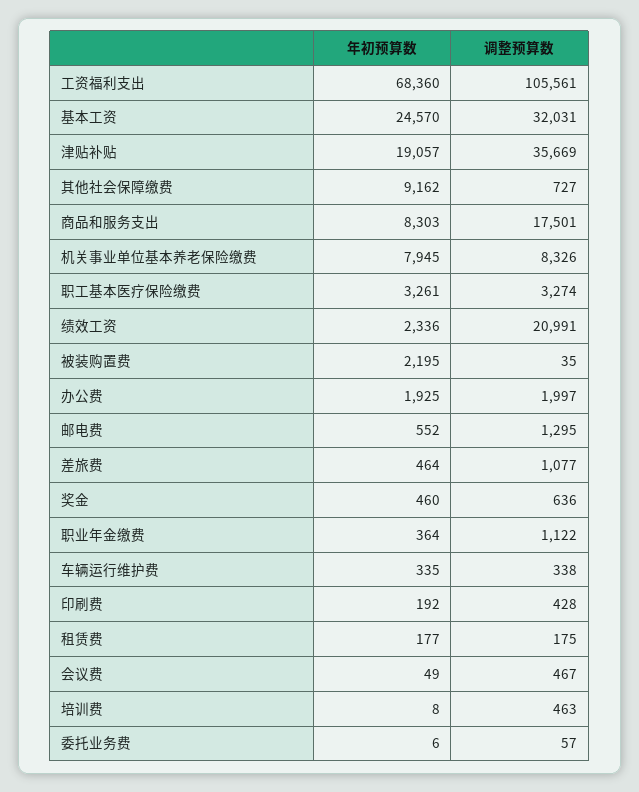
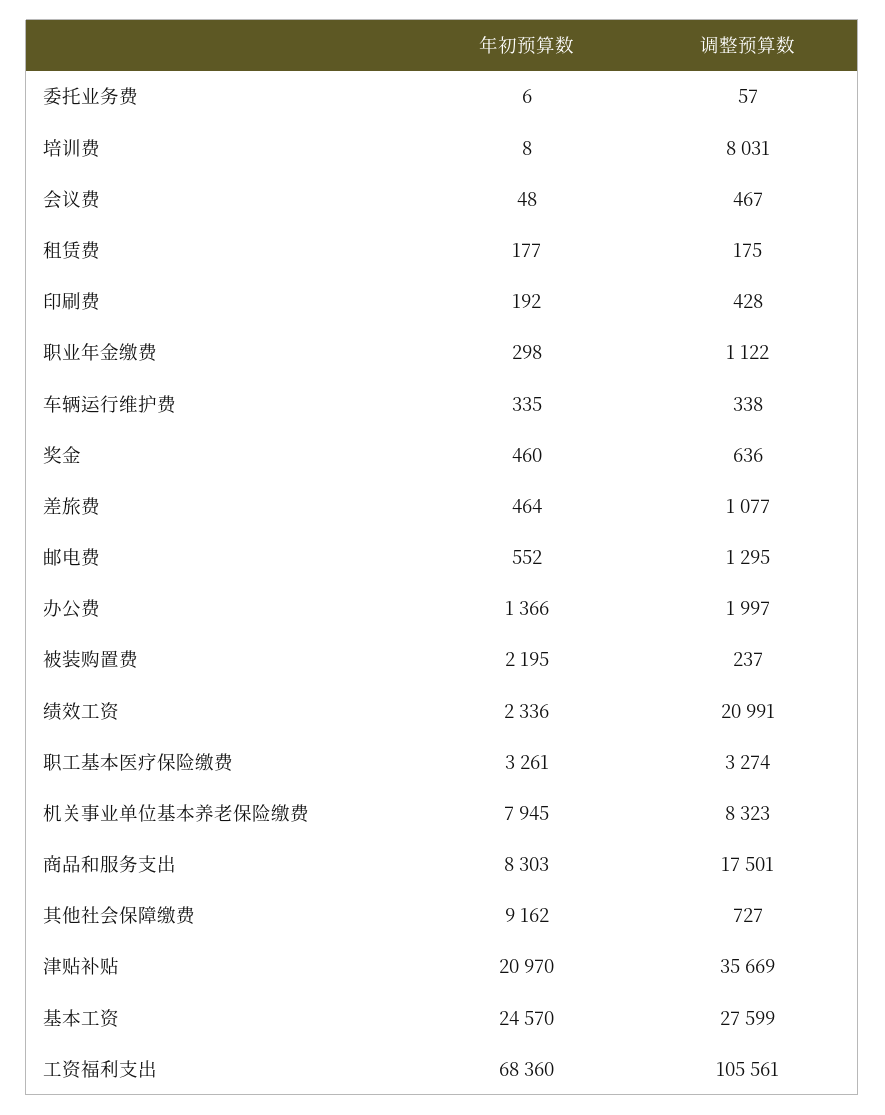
  {
    "年初预算数": {
      "工资福利支出": 68360,
      "基本工资": 24570,
-     "津贴补贴": 19057,
+     "津贴补贴": 20970,
      "其他社会保障缴费": 9162,
      "商品和服务支出": 8303,
      "机关事业单位基本养老保险缴费": 7945,
      "职工基本医疗保险缴费": 3261,
      "绩效工资": 2336,
      "被装购置费": 2195,
-     "办公费": 1925,
+     "办公费": 1366,
      "邮电费": 552,
      "差旅费": 464,
      "奖金": 460,
-     "职业年金缴费": 364,
+     "职业年金缴费": 298,
      "车辆运行维护费": 335,
      "印刷费": 192,
      "租赁费": 177,
-     "会议费": 49,
+     "会议费": 48,
      "培训费": 8,
      "委托业务费": 6
    },
    "调整预算数": {
      "工资福利支出": 105561,
-     "基本工资": 32031,
+     "基本工资": 27599,
      "津贴补贴": 35669,
      "其他社会保障缴费": 727,
      "商品和服务支出": 17501,
-     "机关事业单位基本养老保险缴费": 8326,
+     "机关事业单位基本养老保险缴费": 8323,
      "职工基本医疗保险缴费": 3274,
      "绩效工资": 20991,
-     "被装购置费": 35,
+     "被装购置费": 237,
      "办公费": 1997,
      "邮电费": 1295,
      "差旅费": 1077,
      "奖金": 636,
      "职业年金缴费": 1122,
      "车辆运行维护费": 338,
      "印刷费": 428,
      "租赁费": 175,
      "会议费": 467,
-     "培训费": 463,
+     "培训费": 8031,
      "委托业务费": 57
    }
  }

